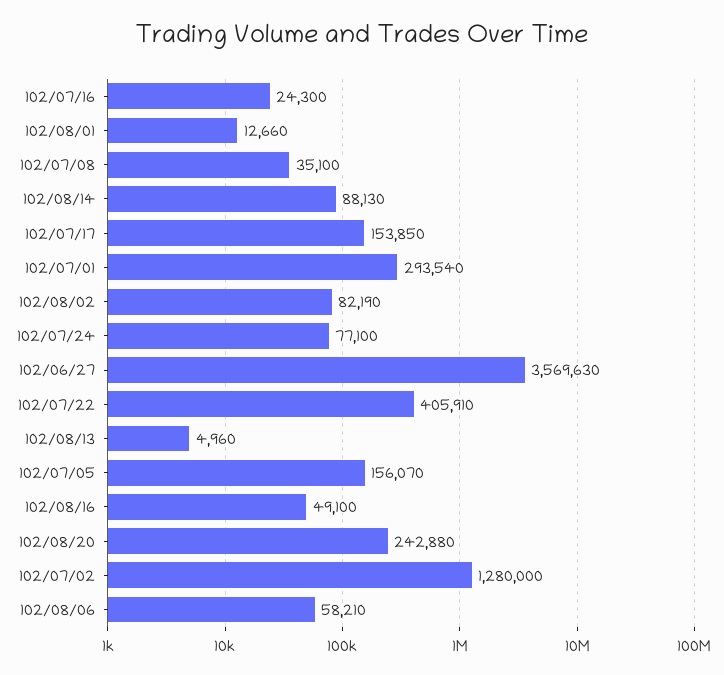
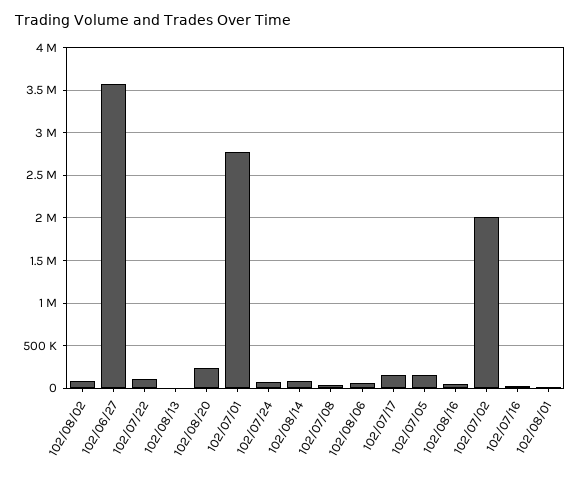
  {
    "102/07/16": 24300,
    "102/08/01": 12660,
    "102/07/08": 35100,
    "102/08/14": 88130,
    "102/07/17": 153850,
-   "102/07/01": 293540,
+   "102/07/01": 2800000,
    "102/08/02": 82190,
    "102/07/24": 77100,
    "102/06/27": 3569630,
-   "102/07/22": 405910,
+   "102/07/22": 100000,
    "102/08/13": 4960,
    "102/07/05": 156070,
    "102/08/16": 49100,
    "102/08/20": 242880,
-   "102/07/02": 1280000,
+   "102/07/02": 2000000,
    "102/08/06": 58210
  }

